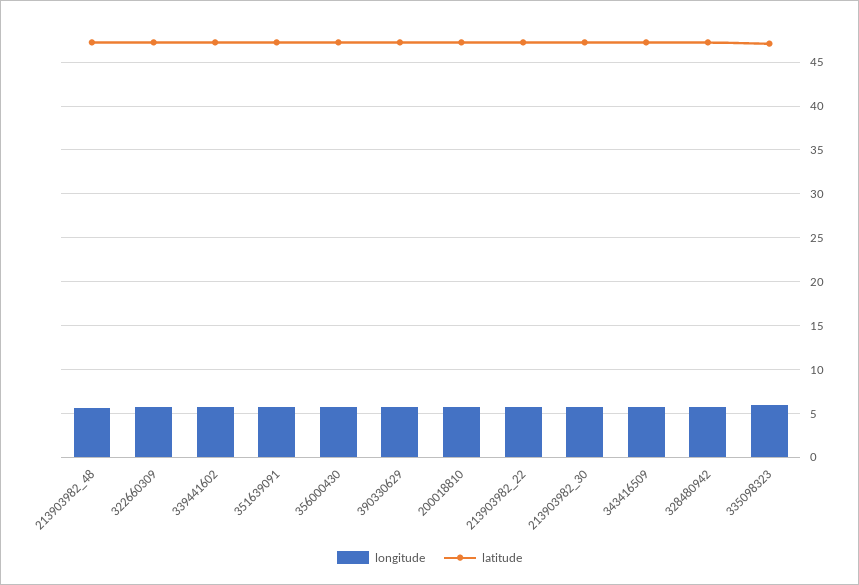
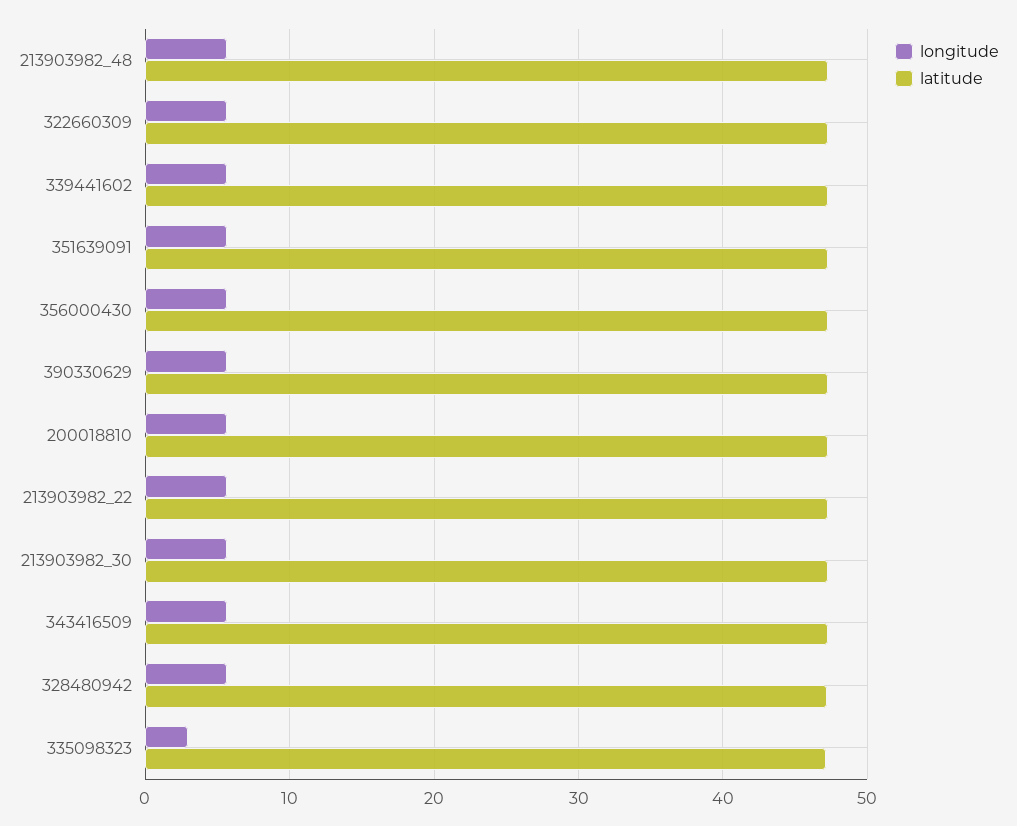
  {
    "longitude": {
      "213903982_48": 6,
      "322660309": 6,
      "339441602": 6,
      "351639091": 6,
      "356000430": 6,
      "390330629": 6,
      "200018810": 6,
      "213903982_22": 6,
      "213903982_30": 6,
      "343416509": 6,
      "328480942": 6,
-     "335098323": 6
+     "335098323": 3
    },
    "latitude": {
      "213903982_48": 47,
      "322660309": 47,
      "339441602": 47,
      "351639091": 47,
      "356000430": 47,
      "390330629": 47,
      "200018810": 47,
      "213903982_22": 47,
      "213903982_30": 47,
      "343416509": 47,
      "328480942": 47,
      "335098323": 47
    }
  }

